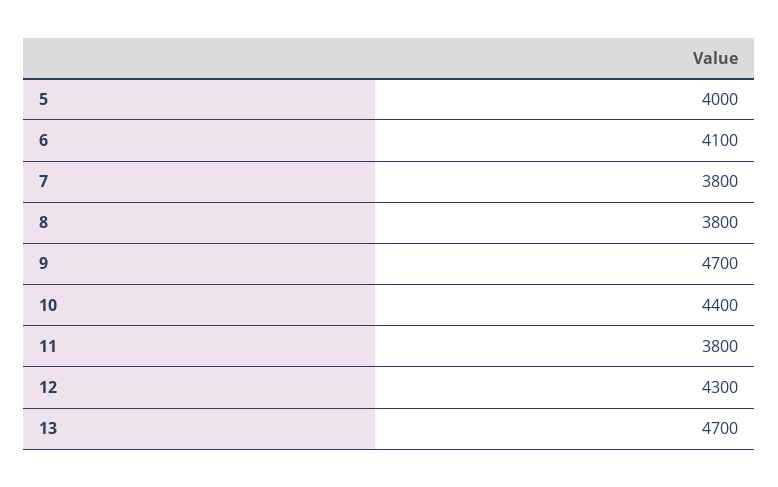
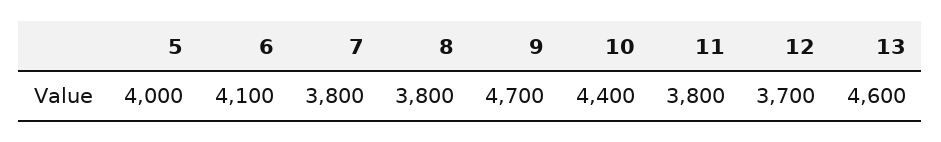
  {
    "5": 4000,
    "6": 4100,
    "7": 3800,
    "8": 3800,
    "9": 4700,
    "10": 4400,
    "11": 3800,
-   "12": 4300,
+   "12": 3700,
-   "13": 4700
+   "13": 4600
  }

